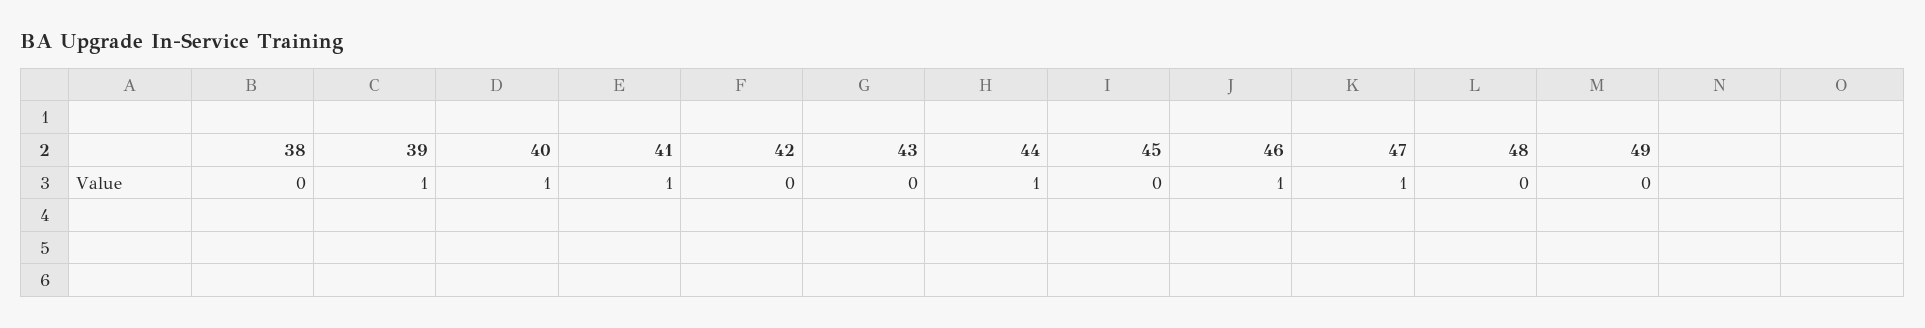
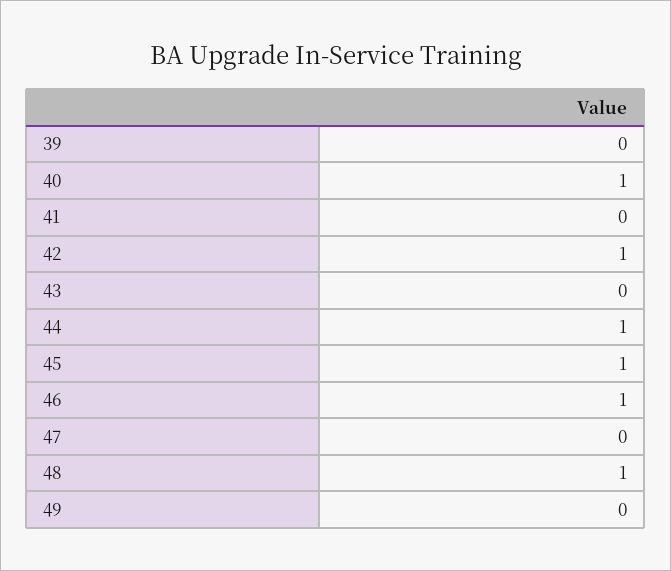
  {
-   "38": 0,
-   "39": 1,
+   "39": 0,
    "40": 1,
-   "41": 1,
+   "41": 0,
-   "42": 0,
+   "42": 1,
    "43": 0,
    "44": 1,
-   "45": 0,
+   "45": 1,
    "46": 1,
-   "47": 1,
+   "47": 0,
-   "48": 0,
+   "48": 1,
    "49": 0
  }

